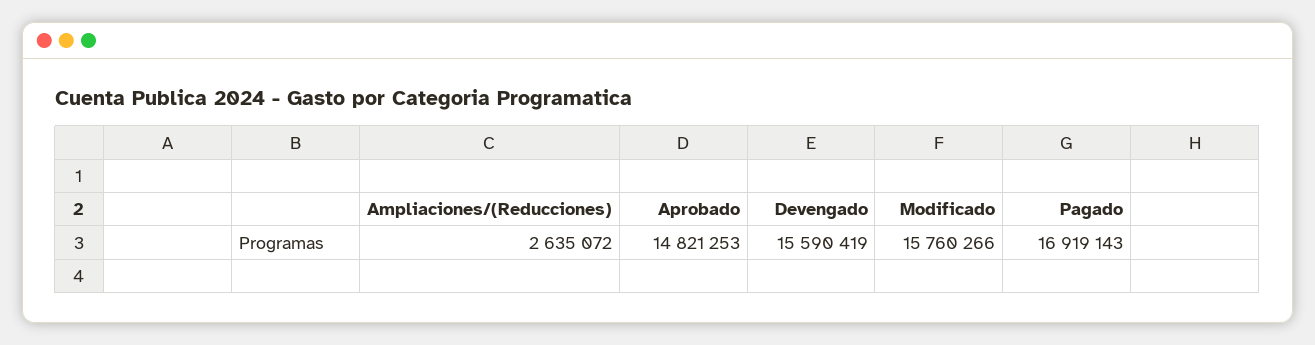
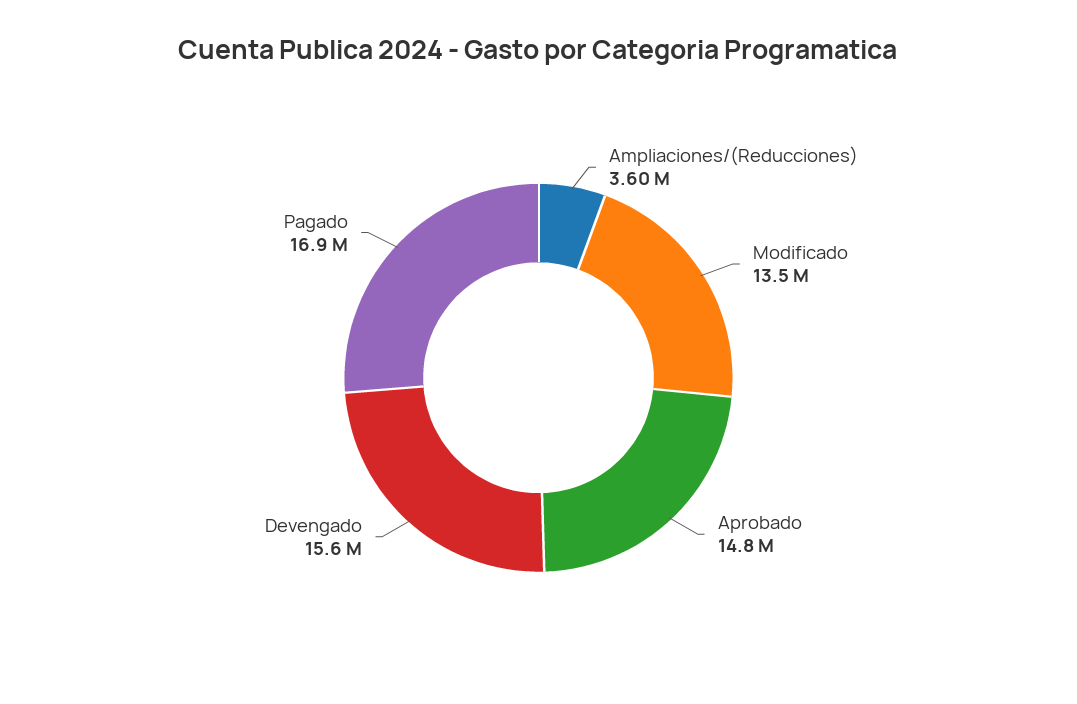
  {
-   "Ampliaciones/(Reducciones)": 2635072,
+   "Ampliaciones/(Reducciones)": 3600000,
    "Aprobado": 14821253,
    "Devengado": 15590419,
-   "Modificado": 15760266,
+   "Modificado": 13500000,
    "Pagado": 16919143
  }

